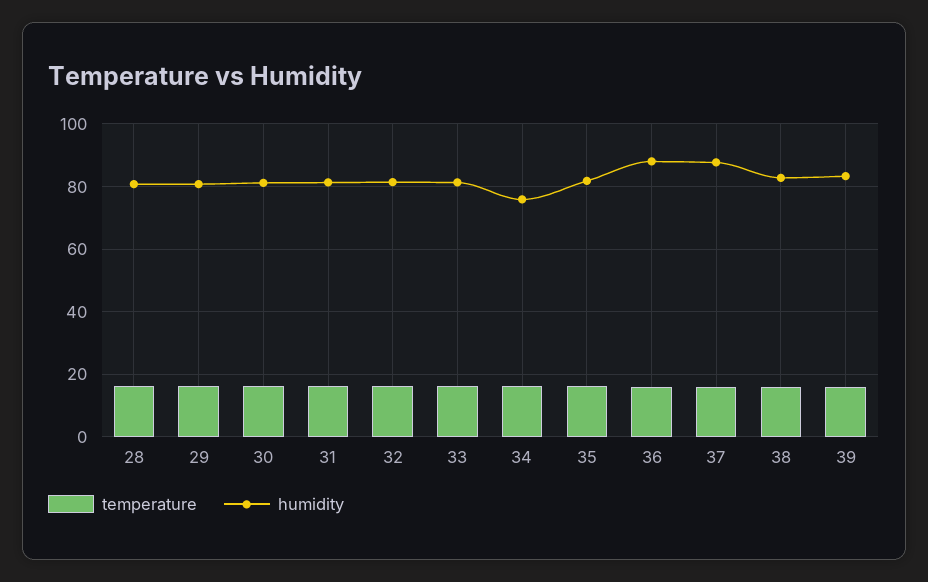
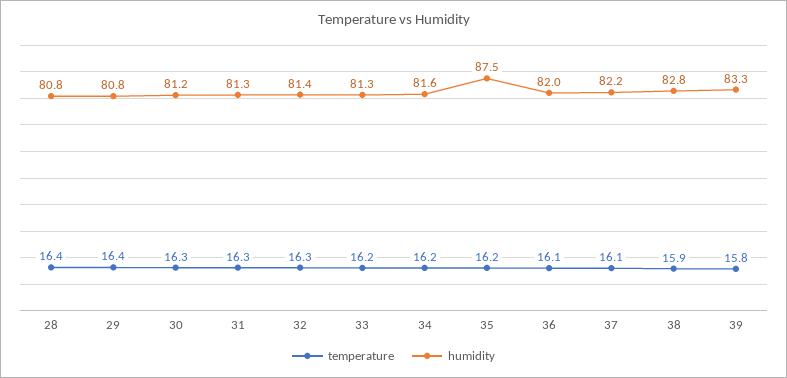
  {
    "temperature": {
      "28": 16.4,
      "29": 16.4,
      "30": 16.3,
      "31": 16.3,
      "32": 16.3,
      "33": 16.2,
      "34": 16.2,
      "35": 16.2,
      "36": 16.1,
      "37": 16.1,
      "38": 15.9,
      "39": 15.8
    },
    "humidity": {
      "28": 80.8,
      "29": 80.8,
      "30": 81.2,
      "31": 81.3,
      "32": 81.4,
      "33": 81.3,
-     "34": 76,
+     "34": 81.6,
-     "35": 82,
+     "35": 87.5,
-     "36": 88,
+     "36": 82,
-     "37": 88,
+     "37": 82.2,
      "38": 82.8,
      "39": 83.3
    }
  }

